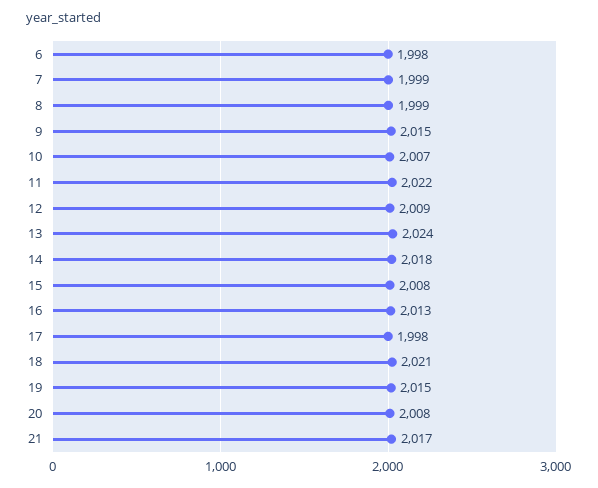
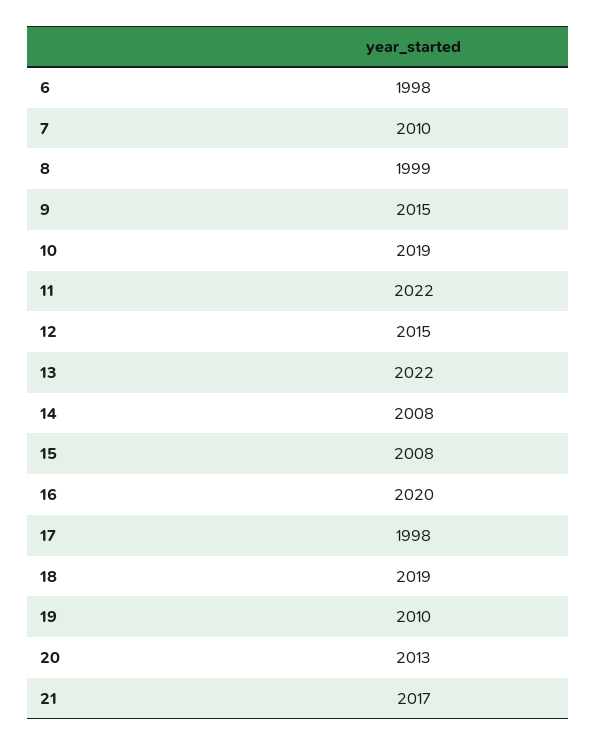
  {
    "6": 1998,
-   "7": 1999,
+   "7": 2010,
    "8": 1999,
    "9": 2015,
-   "10": 2007,
+   "10": 2019,
    "11": 2022,
-   "12": 2009,
+   "12": 2015,
-   "13": 2024,
+   "13": 2022,
-   "14": 2018,
+   "14": 2008,
    "15": 2008,
-   "16": 2013,
+   "16": 2020,
    "17": 1998,
-   "18": 2021,
+   "18": 2019,
-   "19": 2015,
+   "19": 2010,
-   "20": 2008,
+   "20": 2013,
    "21": 2017
  }

